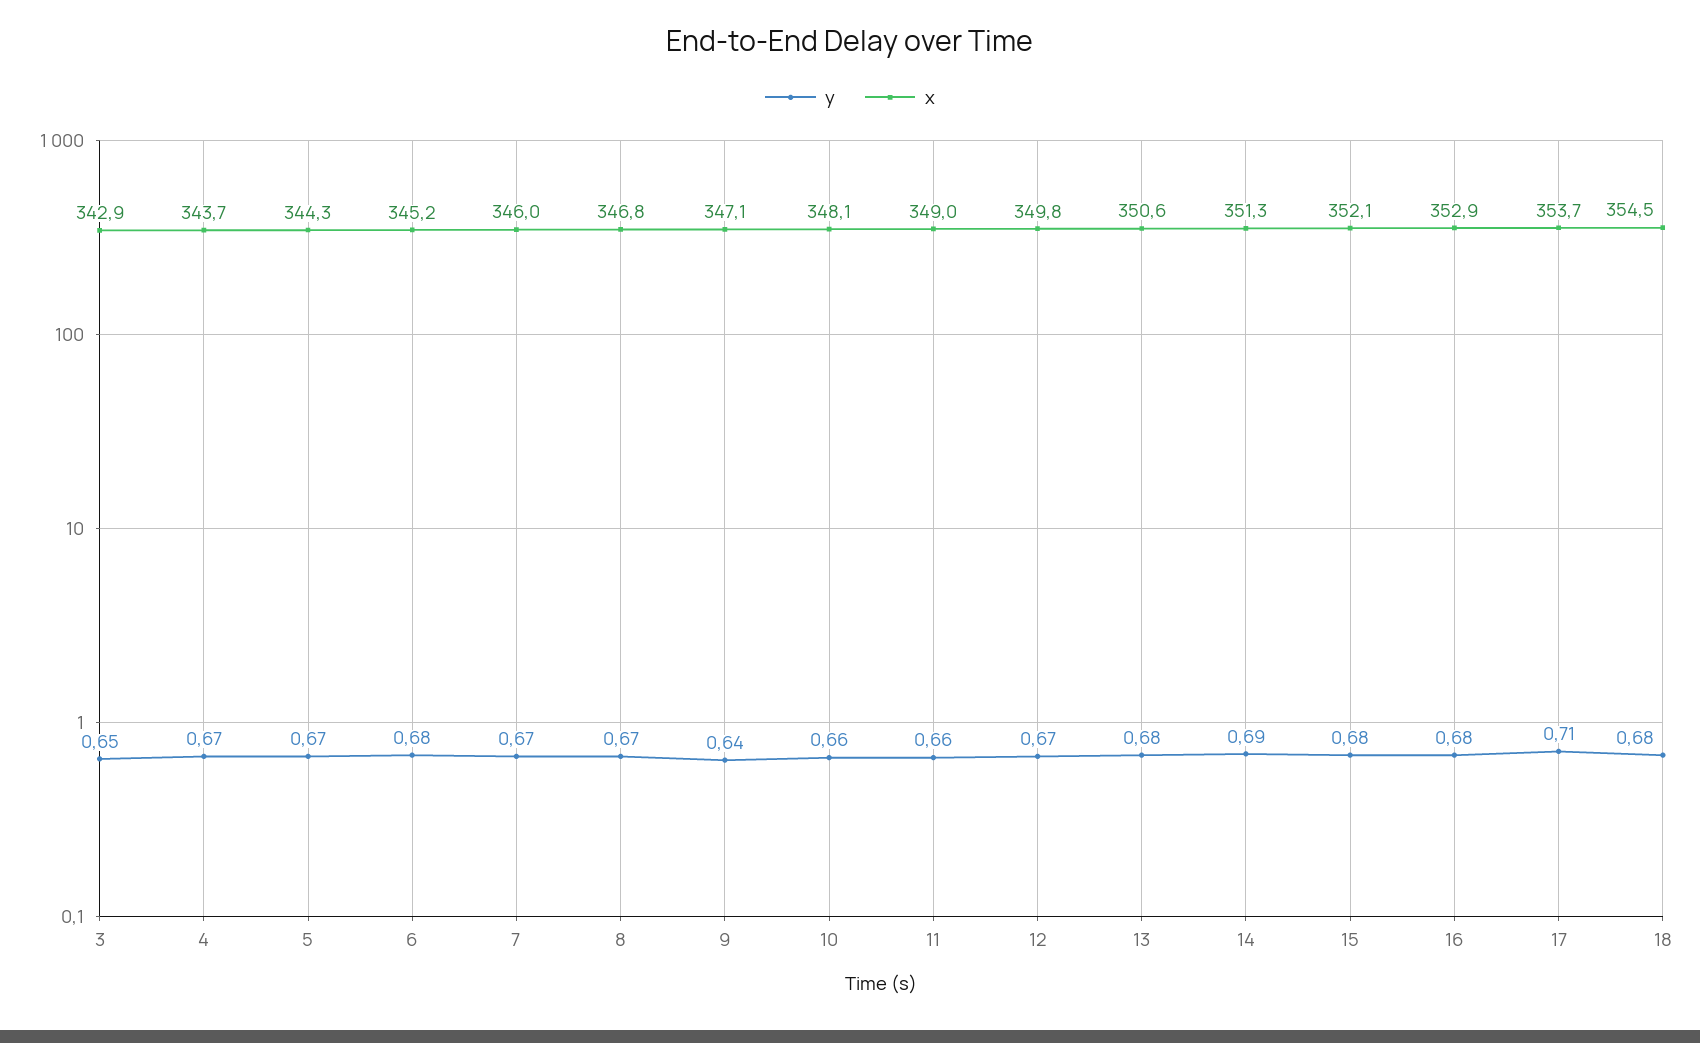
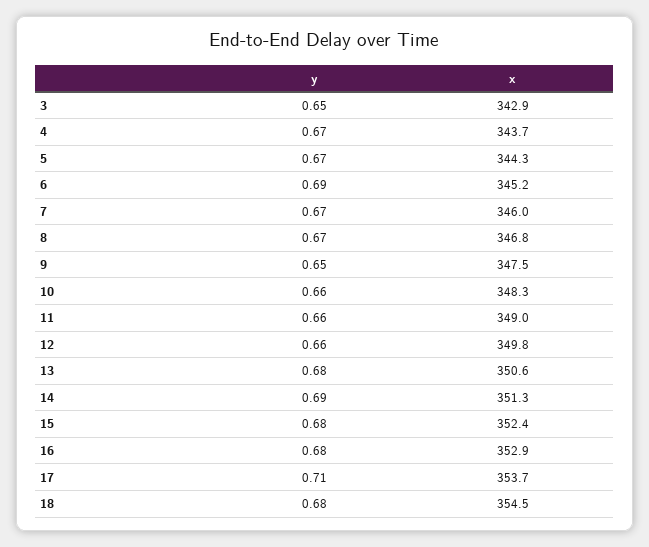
  {
    "y": {
      "3": 0.65,
      "4": 0.67,
      "5": 0.67,
-     "6": 0.68,
+     "6": 0.69,
      "7": 0.67,
      "8": 0.67,
-     "9": 0.64,
+     "9": 0.65,
      "10": 0.66,
      "11": 0.66,
-     "12": 0.67,
+     "12": 0.66,
      "13": 0.68,
      "14": 0.69,
      "15": 0.68,
      "16": 0.68,
      "17": 0.71,
      "18": 0.68
    },
    "x": {
      "3": 342.9,
      "4": 343.7,
      "5": 344.3,
      "6": 345.2,
      "7": 346,
      "8": 346.8,
-     "9": 347.1,
+     "9": 347.5,
-     "10": 348.1,
+     "10": 348.3,
      "11": 349,
      "12": 349.8,
      "13": 350.6,
      "14": 351.3,
-     "15": 352.1,
+     "15": 352.4,
      "16": 352.9,
      "17": 353.7,
      "18": 354.5
    }
  }

